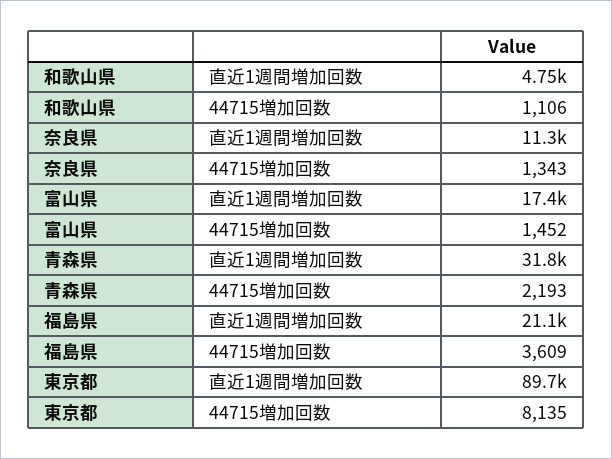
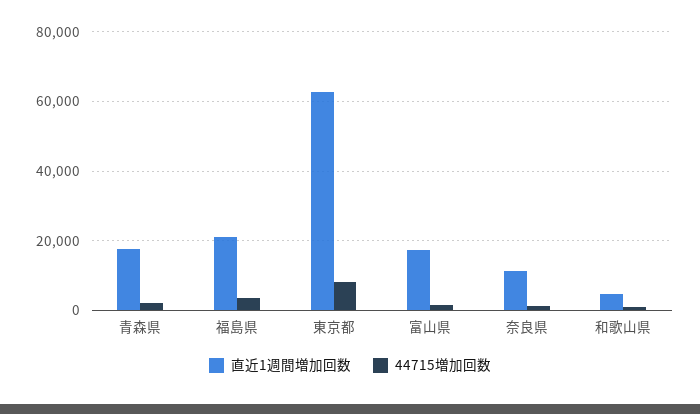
  {
    "直近1週間増加回数": {
      "和歌山県": 4750,
      "奈良県": 11300,
      "富山県": 17400,
-     "青森県": 31800,
+     "青森県": 18000,
      "福島県": 21100,
-     "東京都": 89700
+     "東京都": 62000
    },
    "44715増加回数": {
      "和歌山県": 1106,
      "奈良県": 1343,
      "富山県": 1452,
      "青森県": 2193,
      "福島県": 3609,
      "東京都": 8135
    }
  }

